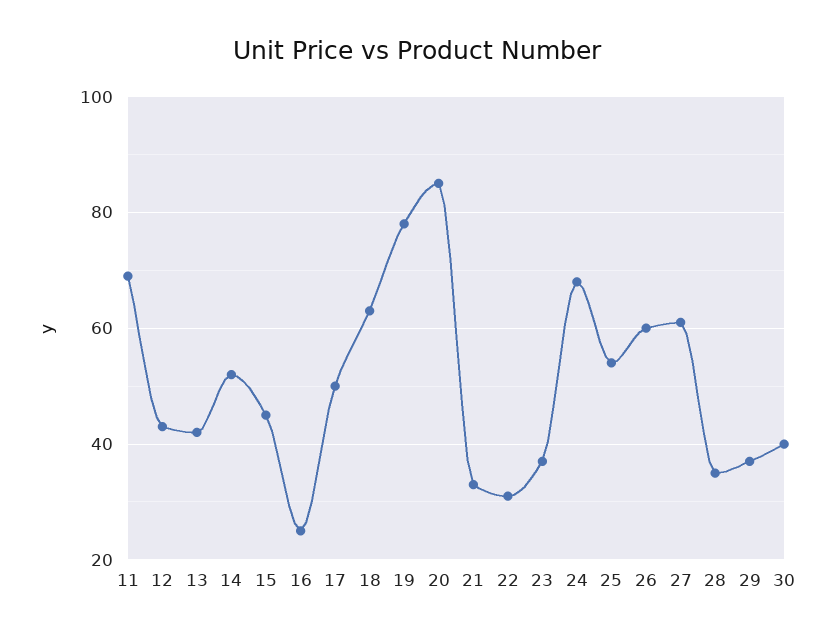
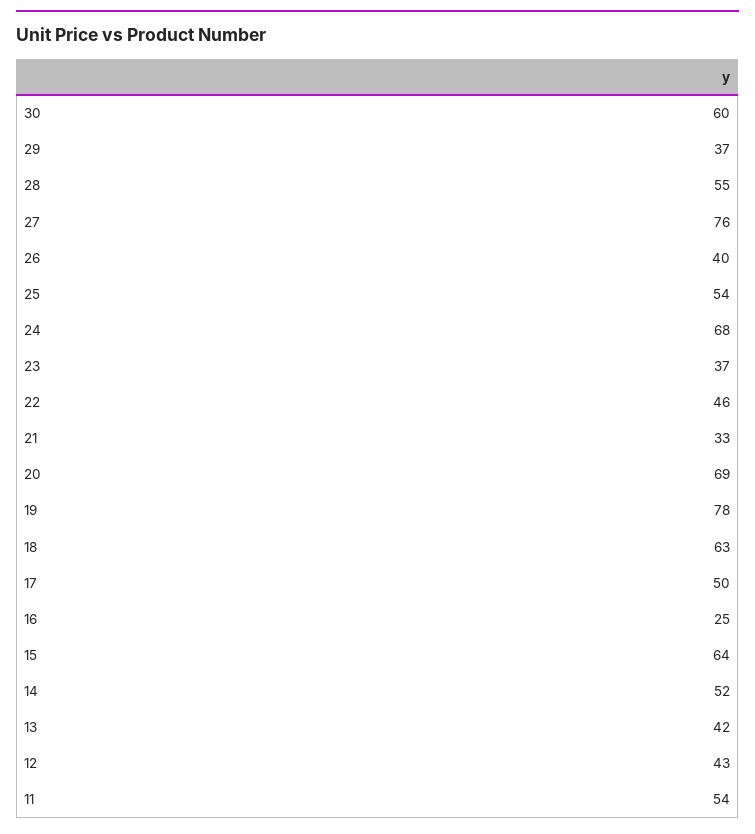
  {
-   "11": 70,
+   "11": 54,
    "12": 43,
    "13": 42,
    "14": 52,
-   "15": 45,
+   "15": 64,
    "16": 25,
    "17": 50,
    "18": 63,
    "19": 78,
-   "20": 85,
+   "20": 69,
    "21": 33,
-   "22": 30,
+   "22": 46,
    "23": 37,
    "24": 68,
    "25": 54,
-   "26": 60,
+   "26": 40,
-   "27": 60,
+   "27": 76,
-   "28": 35,
+   "28": 55,
    "29": 37,
-   "30": 40
+   "30": 60
  }

